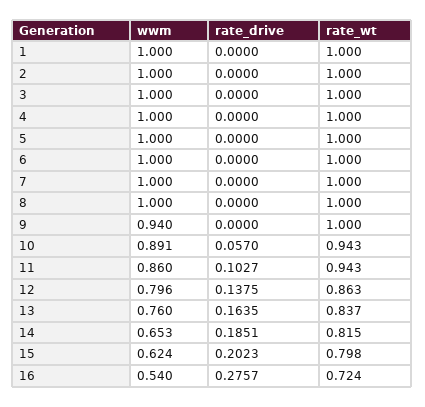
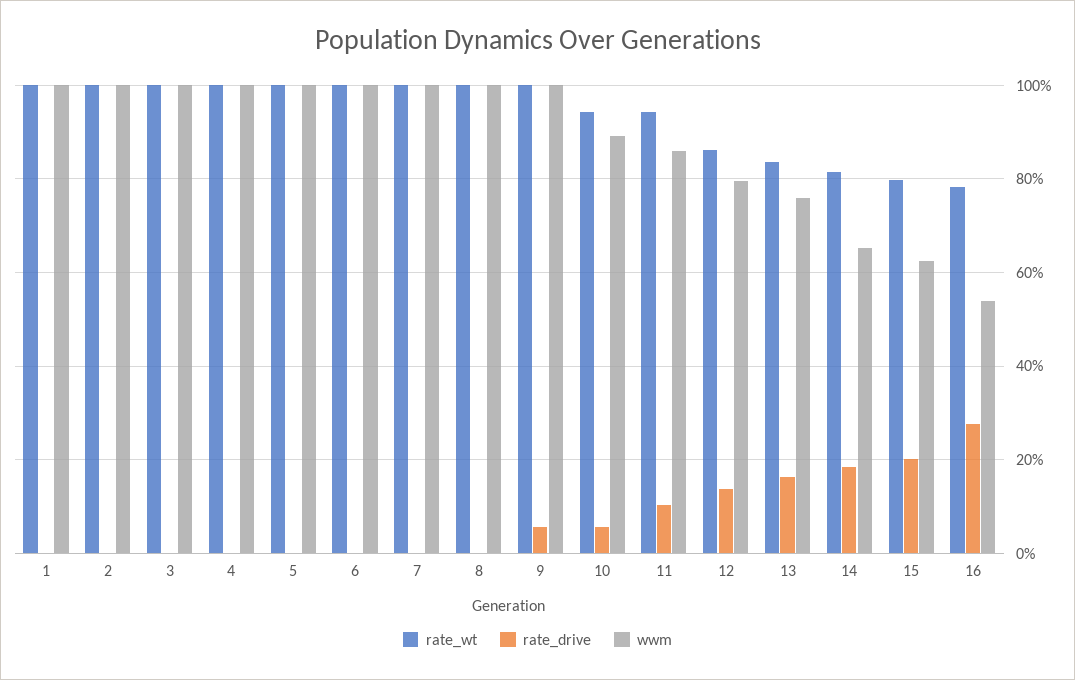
  {
    "wwm": {
      "1": 1,
      "2": 1,
      "3": 1,
      "4": 1,
      "5": 1,
      "6": 1,
      "7": 1,
      "8": 1,
-     "9": 0.94,
+     "9": 1,
      "10": 0.891,
      "11": 0.86,
      "12": 0.796,
      "13": 0.76,
      "14": 0.653,
      "15": 0.624,
      "16": 0.54
    },
    "rate_drive": {
      "1": 0,
      "2": 0,
      "3": 0,
      "4": 0,
      "5": 0,
      "6": 0,
      "7": 0,
      "8": 0,
-     "9": 0,
+     "9": 0.06,
      "10": 0.057,
      "11": 0.1027,
      "12": 0.1375,
      "13": 0.1635,
      "14": 0.1851,
      "15": 0.2023,
      "16": 0.2757
    },
    "rate_wt": {
      "1": 1,
      "2": 1,
      "3": 1,
      "4": 1,
      "5": 1,
      "6": 1,
      "7": 1,
      "8": 1,
      "9": 1,
      "10": 0.943,
      "11": 0.943,
      "12": 0.863,
      "13": 0.837,
      "14": 0.815,
      "15": 0.798,
-     "16": 0.724
+     "16": 0.78
    }
  }

